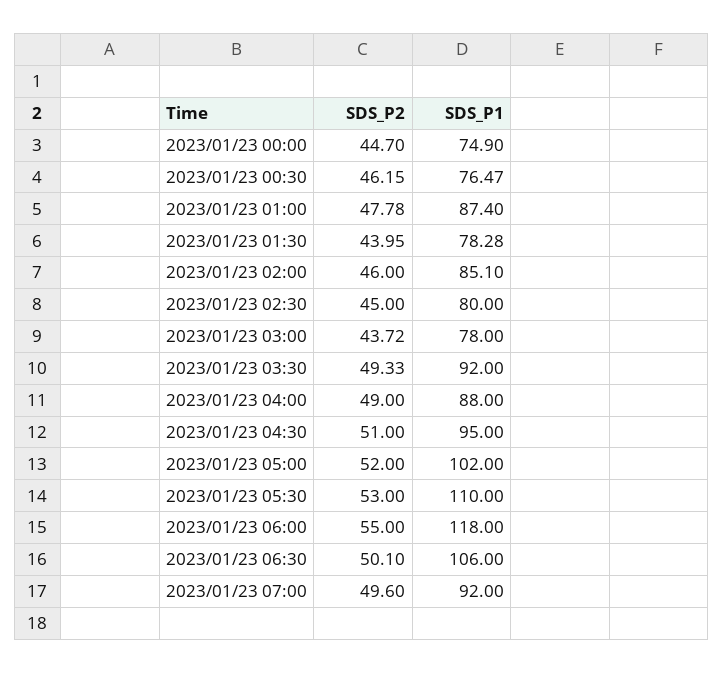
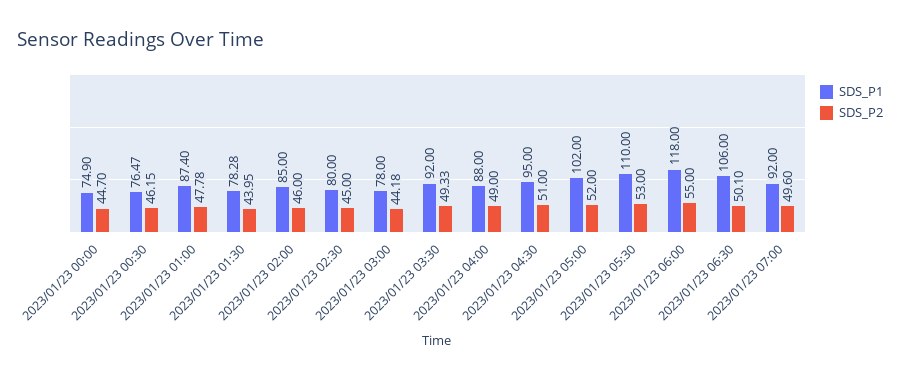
  {
    "SDS_P2": {
      "2023/01/23 00:00": 44.7,
      "2023/01/23 00:30": 46.15,
      "2023/01/23 01:00": 47.78,
      "2023/01/23 01:30": 43.95,
      "2023/01/23 02:00": 46,
      "2023/01/23 02:30": 45,
-     "2023/01/23 03:00": 43.72,
+     "2023/01/23 03:00": 44.18,
      "2023/01/23 03:30": 49.33,
      "2023/01/23 04:00": 49,
      "2023/01/23 04:30": 51,
      "2023/01/23 05:00": 52,
      "2023/01/23 05:30": 53,
      "2023/01/23 06:00": 55,
      "2023/01/23 06:30": 50.1,
      "2023/01/23 07:00": 49.6
    },
    "SDS_P1": {
      "2023/01/23 00:00": 74.9,
      "2023/01/23 00:30": 76.47,
      "2023/01/23 01:00": 87.4,
      "2023/01/23 01:30": 78.28,
-     "2023/01/23 02:00": 85.1,
+     "2023/01/23 02:00": 85,
      "2023/01/23 02:30": 80,
      "2023/01/23 03:00": 78,
      "2023/01/23 03:30": 92,
      "2023/01/23 04:00": 88,
      "2023/01/23 04:30": 95,
      "2023/01/23 05:00": 102,
      "2023/01/23 05:30": 110,
      "2023/01/23 06:00": 118,
      "2023/01/23 06:30": 106,
      "2023/01/23 07:00": 92
    }
  }

